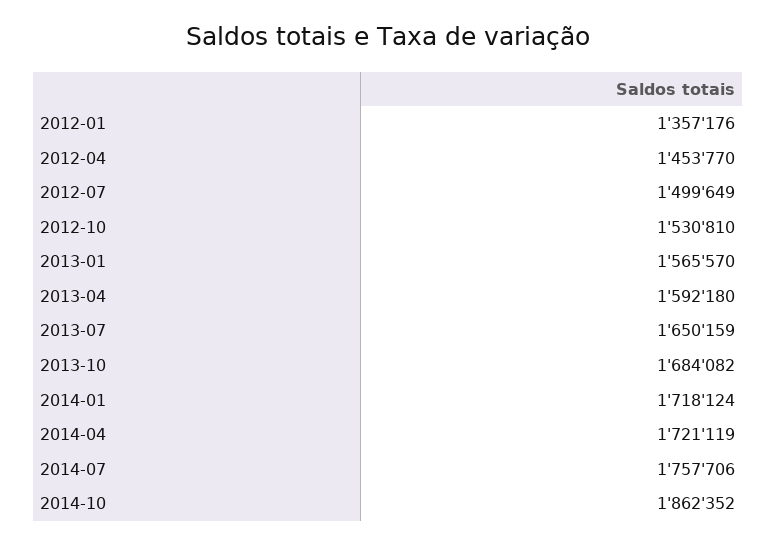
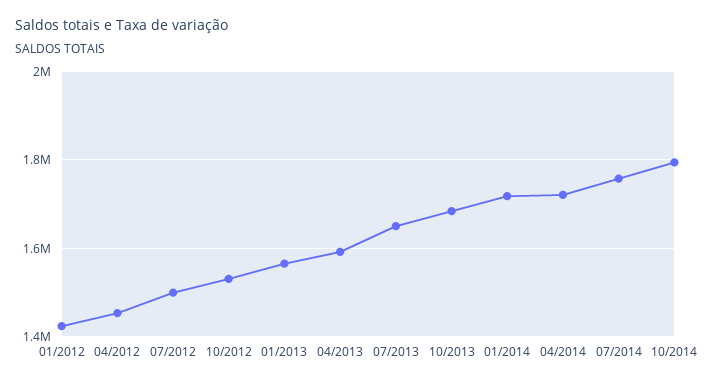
  {
-   "2012-01": 1357176,
+   "2012-01": 1420000,
    "2012-04": 1453770,
    "2012-07": 1499649,
    "2012-10": 1530810,
    "2013-01": 1565570,
    "2013-04": 1592180,
    "2013-07": 1650159,
    "2013-10": 1684082,
    "2014-01": 1718124,
    "2014-04": 1721119,
    "2014-07": 1757706,
-   "2014-10": 1862352
+   "2014-10": 1800000
  }

